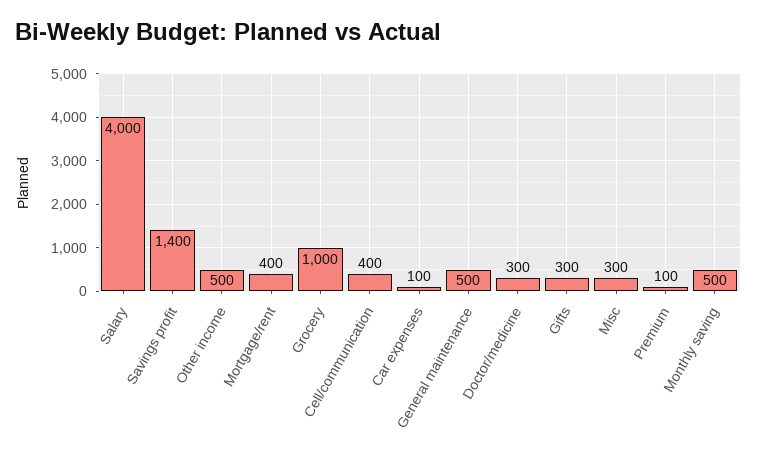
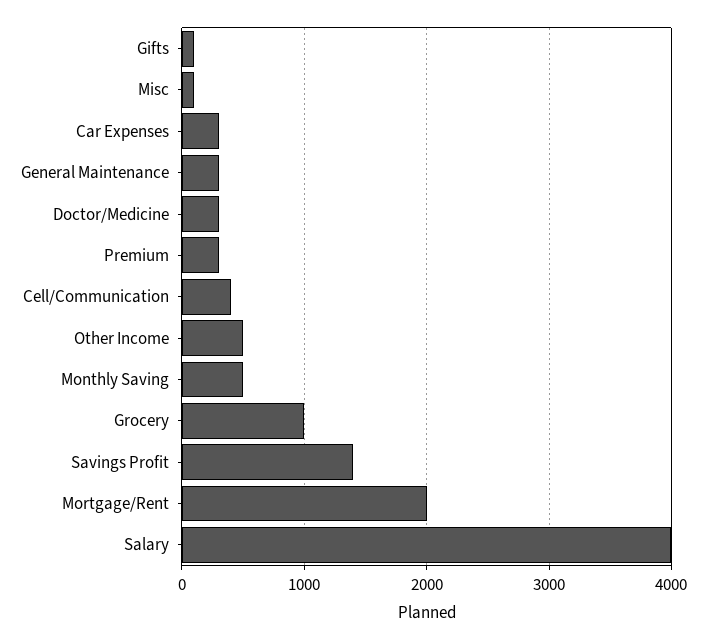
  {
    "Salary": 4000,
    "Savings profit": 1400,
    "Other income": 500,
-   "Mortgage/rent": 400,
+   "Mortgage/rent": 2000,
    "Grocery": 1000,
    "Cell/communication": 400,
-   "Car expenses": 100,
+   "Car expenses": 300,
-   "General maintenance": 500,
+   "General maintenance": 300,
    "Doctor/medicine": 300,
-   "Gifts": 300,
+   "Gifts": 100,
-   "Misc": 300,
+   "Misc": 100,
-   "Premium": 100,
+   "Premium": 300,
    "Monthly saving": 500
  }

